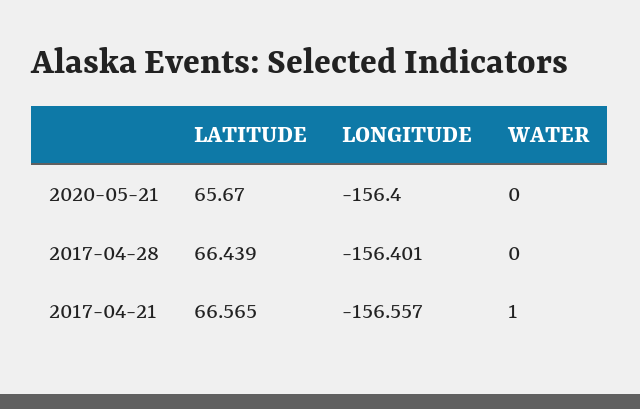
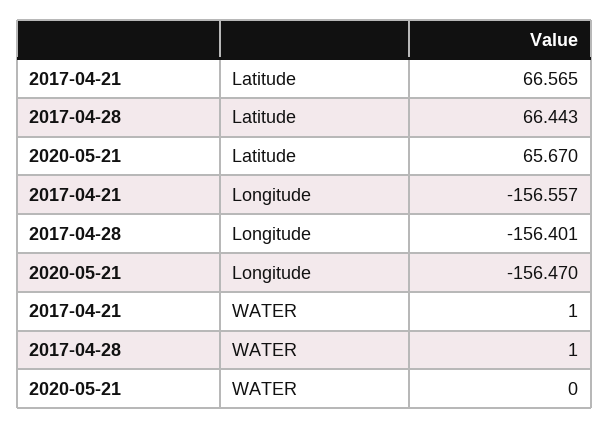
  {
    "LATITUDE": {
      "2020-05-21": 65.67,
-     "2017-04-28": 66.439,
+     "2017-04-28": 66.443,
      "2017-04-21": 66.565
    },
    "LONGITUDE": {
-     "2020-05-21": -156.4,
+     "2020-05-21": -156.47,
      "2017-04-28": -156.401,
      "2017-04-21": -156.557
    },
    "WATER": {
      "2020-05-21": 0,
-     "2017-04-28": 0,
+     "2017-04-28": 1,
      "2017-04-21": 1
    }
  }

